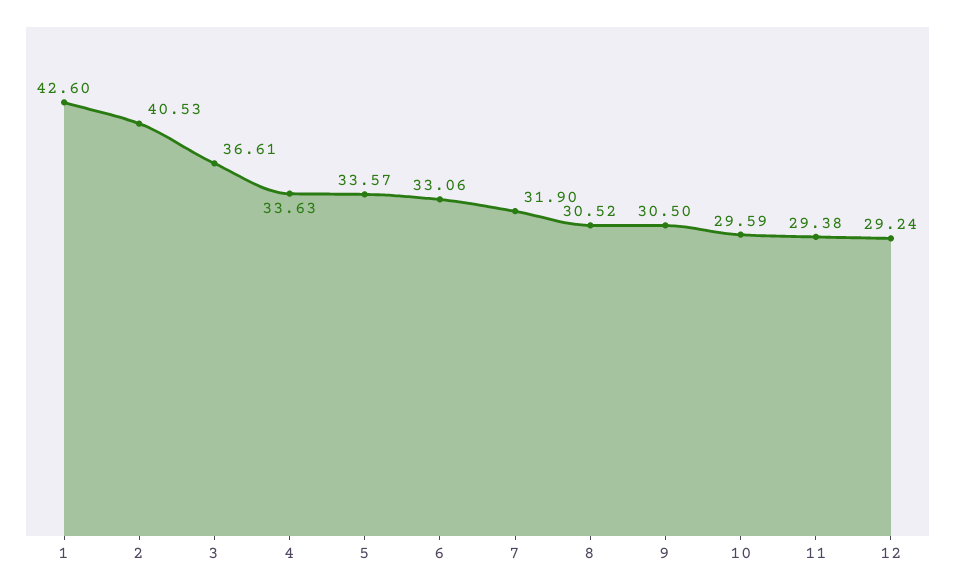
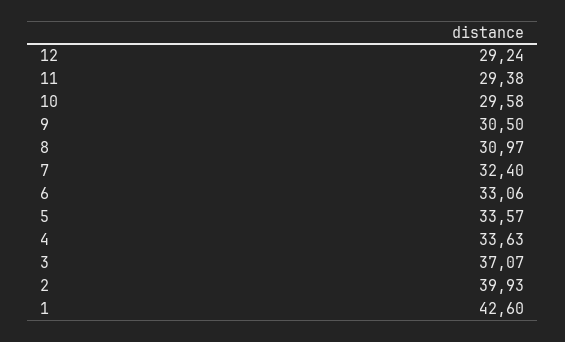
  {
    "1": 42.6,
-   "2": 40.53,
+   "2": 39.93,
-   "3": 36.61,
+   "3": 37.07,
    "4": 33.63,
    "5": 33.57,
    "6": 33.06,
-   "7": 31.9,
+   "7": 32.4,
-   "8": 30.52,
+   "8": 30.97,
    "9": 30.5,
-   "10": 29.59,
+   "10": 29.58,
    "11": 29.38,
    "12": 29.24
  }

